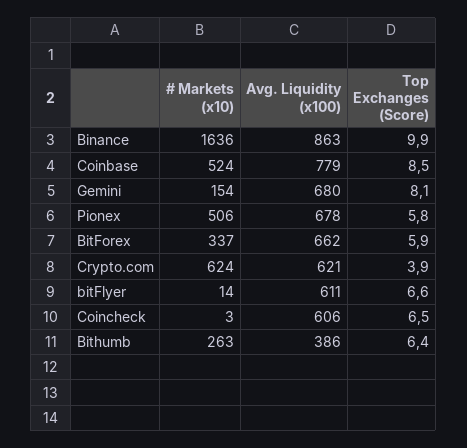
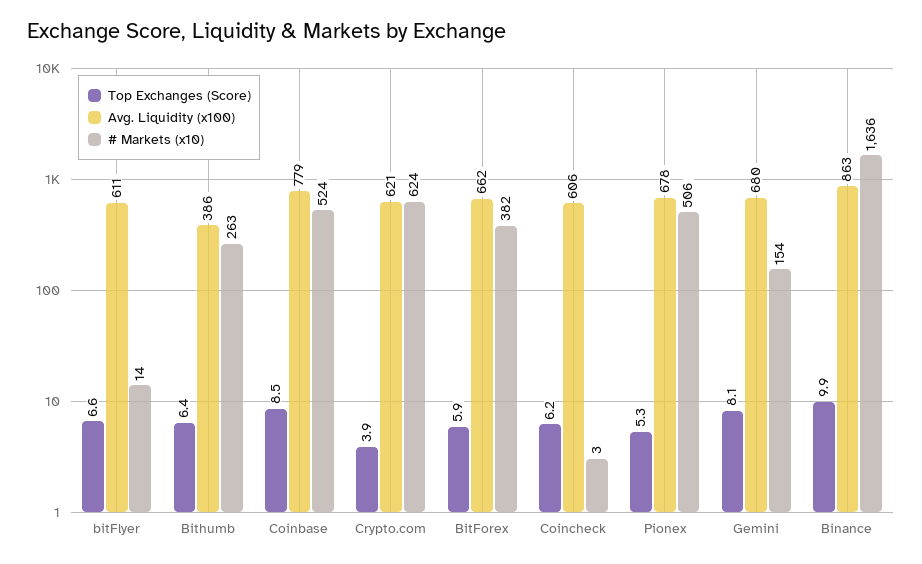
  {
    "# Markets (x10)": {
      "Binance": 1636,
      "Coinbase": 524,
      "Gemini": 154,
      "Pionex": 506,
-     "BitForex": 337,
+     "BitForex": 382,
      "Crypto.com": 624,
      "bitFlyer": 14,
      "Coincheck": 3,
      "Bithumb": 263
    },
    "Avg. Liquidity (x100)": {
      "Binance": 863,
      "Coinbase": 779,
      "Gemini": 680,
      "Pionex": 678,
      "BitForex": 662,
      "Crypto.com": 621,
      "bitFlyer": 611,
      "Coincheck": 606,
      "Bithumb": 386
    },
    "Top Exchanges (Score)": {
      "Binance": 9.9,
      "Coinbase": 8.5,
      "Gemini": 8.1,
-     "Pionex": 5.8,
+     "Pionex": 5.3,
      "BitForex": 5.9,
      "Crypto.com": 3.9,
      "bitFlyer": 6.6,
-     "Coincheck": 6.5,
+     "Coincheck": 6.2,
      "Bithumb": 6.4
    }
  }

